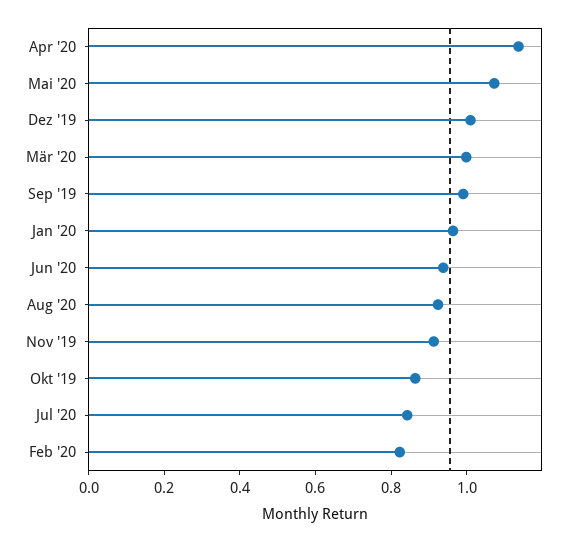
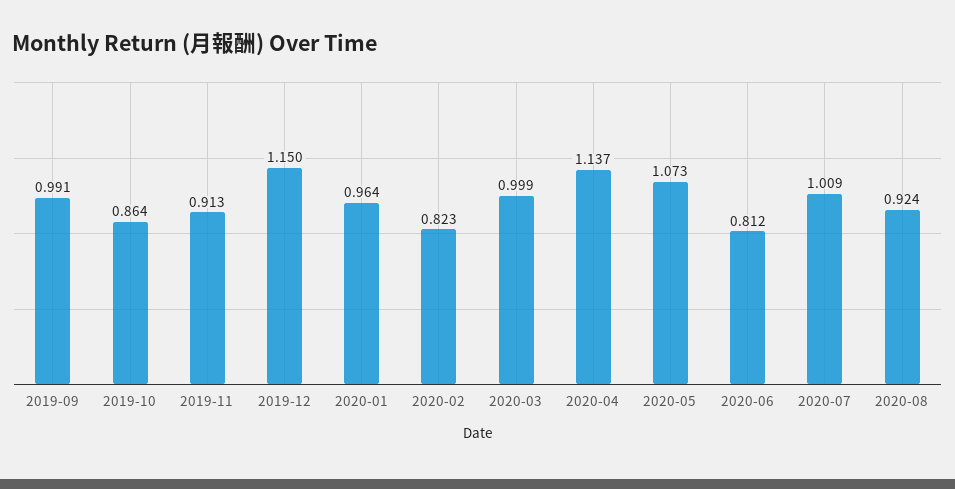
  {
    "Apr '20": 1.137,
    "Mai '20": 1.073,
-   "Dez '19": 1,
+   "Dez '19": 1.15,
    "Mär '20": 0.999,
    "Sep '19": 0.991,
    "Jan '20": 0.964,
-   "Jun '20": 0.95,
+   "Jun '20": 0.812,
    "Aug '20": 0.924,
    "Nov '19": 0.913,
    "Okt '19": 0.864,
-   "Jul '20": 0.85,
+   "Jul '20": 1.009,
    "Feb '20": 0.823
  }

